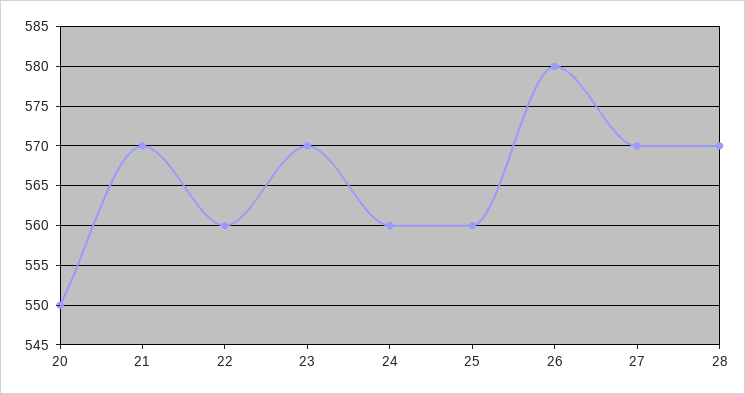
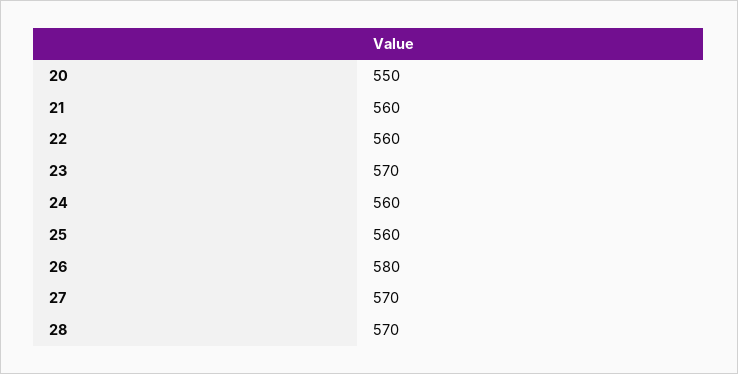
  {
    "20": 550,
-   "21": 570,
+   "21": 560,
    "22": 560,
    "23": 570,
    "24": 560,
    "25": 560,
    "26": 580,
    "27": 570,
    "28": 570
  }

